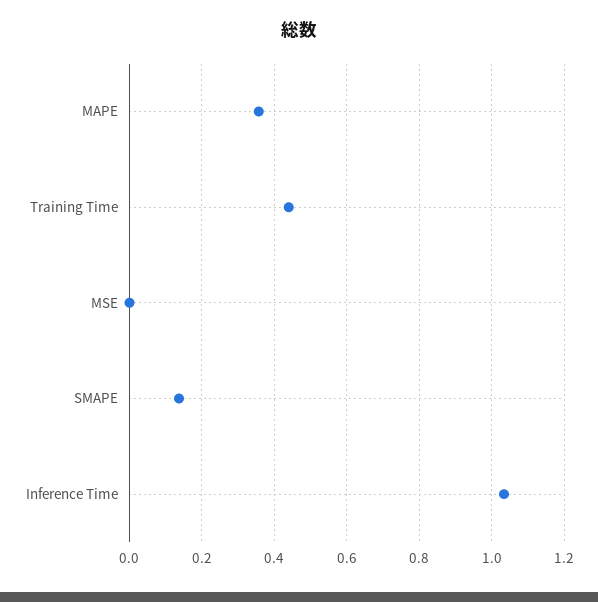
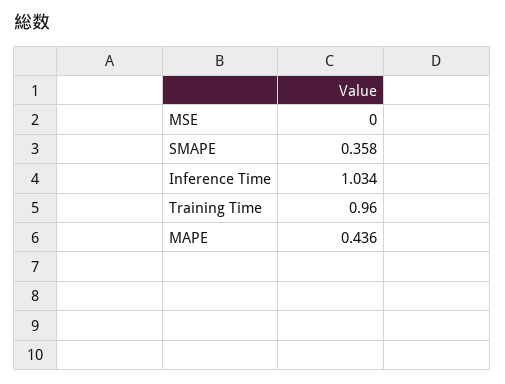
  {
-   "MAPE": 0.36,
+   "MAPE": 0.436,
-   "Training Time": 0.44,
+   "Training Time": 0.96,
    "MSE": 0,
-   "SMAPE": 0.14,
+   "SMAPE": 0.358,
    "Inference Time": 1.034
  }

